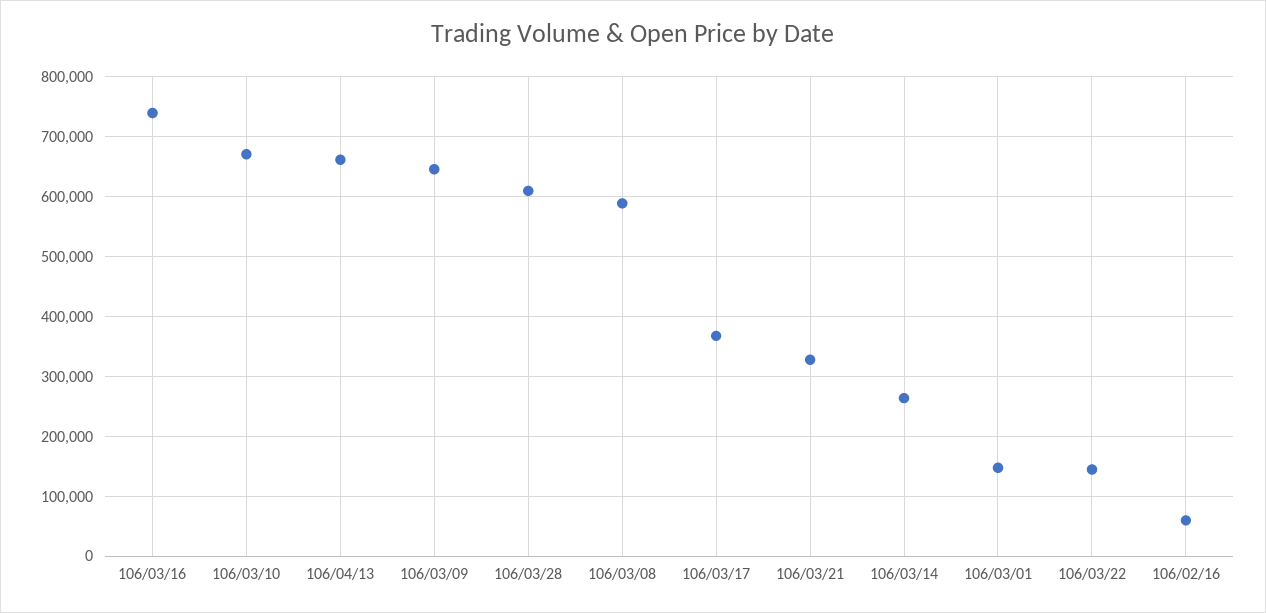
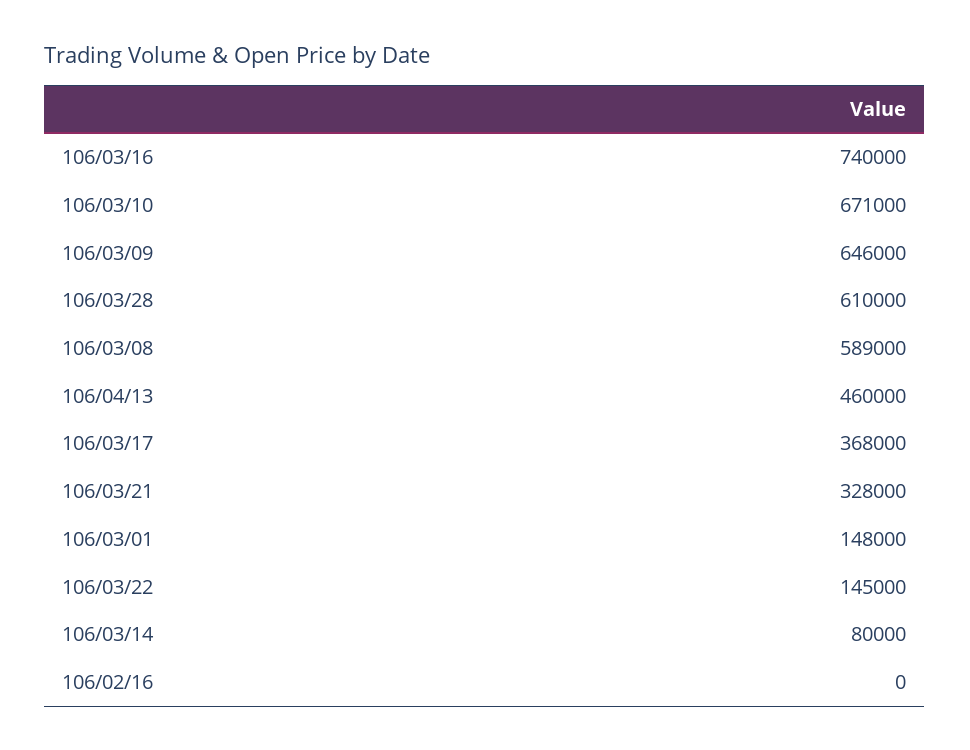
  {
    "106/03/16": 740000,
    "106/03/10": 671000,
-   "106/04/13": 660000,
+   "106/04/13": 460000,
    "106/03/09": 646000,
    "106/03/28": 610000,
    "106/03/08": 589000,
    "106/03/17": 368000,
    "106/03/21": 328000,
-   "106/03/14": 260000,
+   "106/03/14": 80000,
    "106/03/01": 148000,
    "106/03/22": 145000,
-   "106/02/16": 60000
+   "106/02/16": 0
  }

